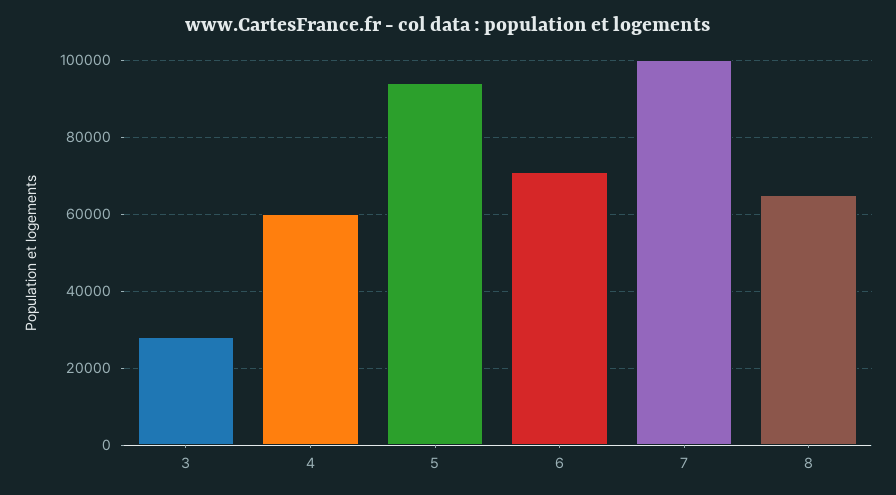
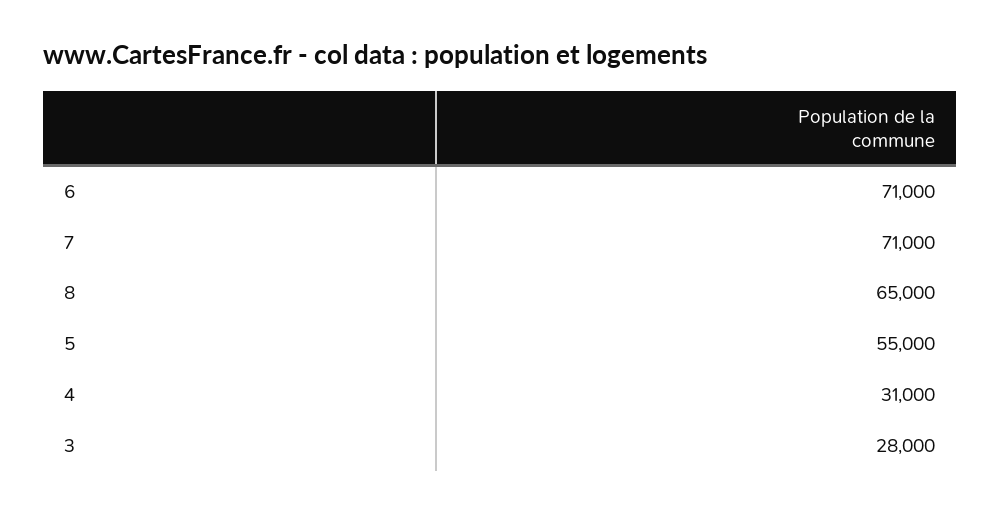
  {
    "3": 28000,
-   "4": 60000,
+   "4": 31000,
-   "5": 94000,
+   "5": 55000,
    "6": 71000,
-   "7": 100000,
+   "7": 71000,
    "8": 65000
  }

